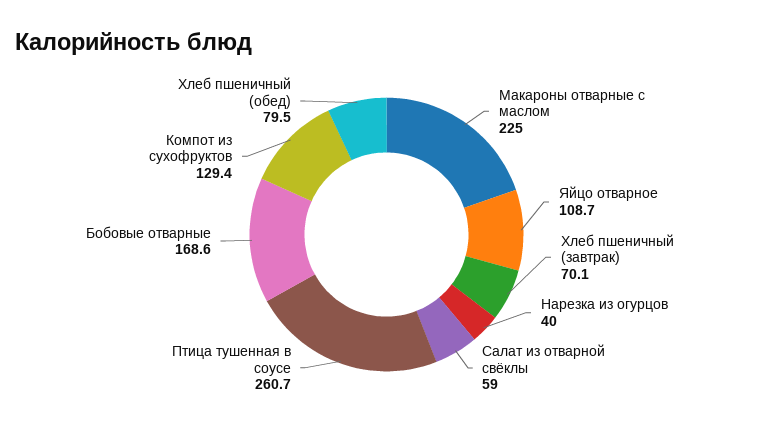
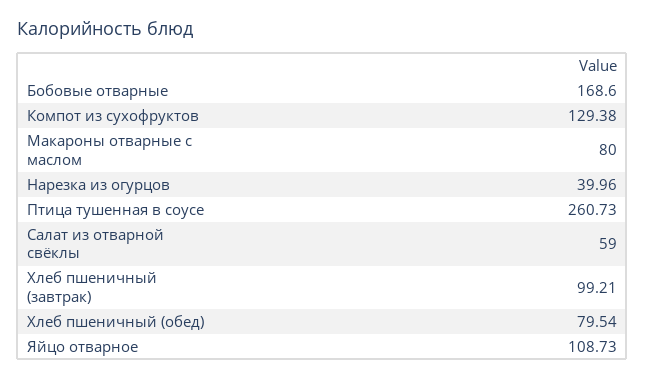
  {
-   "Макароны отварные с маслом": 225,
+   "Макароны отварные с маслом": 80,
    "Яйцо отварное": 108.73,
-   "Хлеб пшеничный (завтрак)": 70.1,
+   "Хлеб пшеничный (завтрак)": 99.21,
    "Нарезка из огурцов": 39.96,
    "Салат из отварной свёклы": 59,
    "Птица тушенная в соусе": 260.73,
    "Бобовые отварные": 168.6,
    "Компот из сухофруктов": 129.38,
    "Хлеб пшеничный (обед)": 79.54
  }

